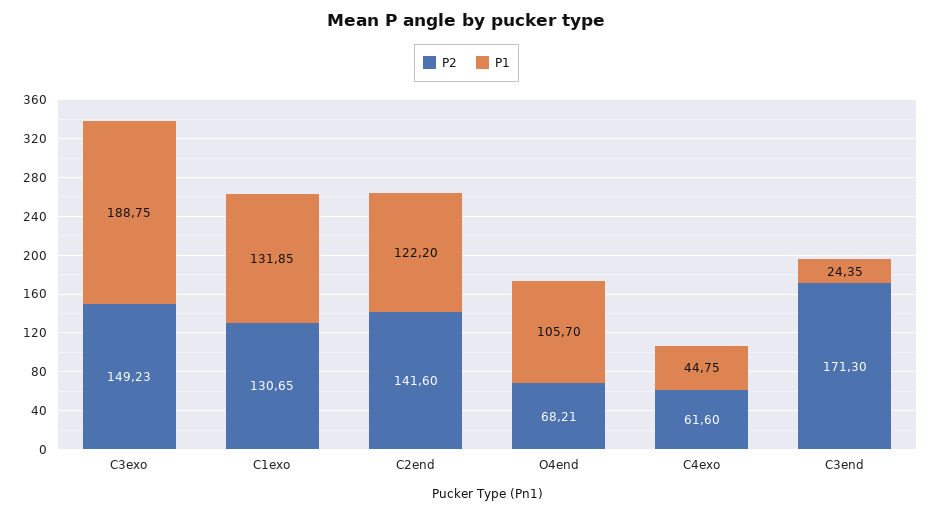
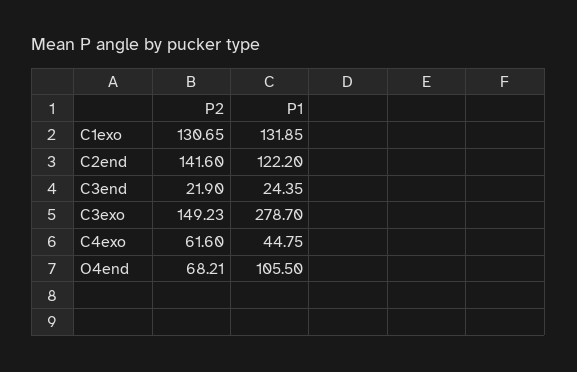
  {
    "P2": {
      "C3exo": 149.23,
      "C1exo": 130.65,
      "C2end": 141.6,
      "O4end": 68.21,
      "C4exo": 61.6,
-     "C3end": 171.3
+     "C3end": 21.9
    },
    "P1": {
-     "C3exo": 188.75,
+     "C3exo": 278.7,
      "C1exo": 131.85,
      "C2end": 122.2,
-     "O4end": 105.7,
+     "O4end": 105.5,
      "C4exo": 44.75,
      "C3end": 24.35
    }
  }

